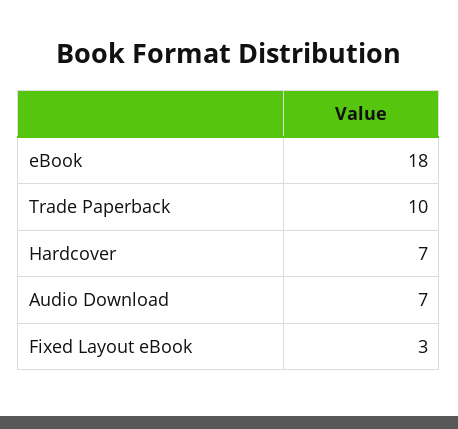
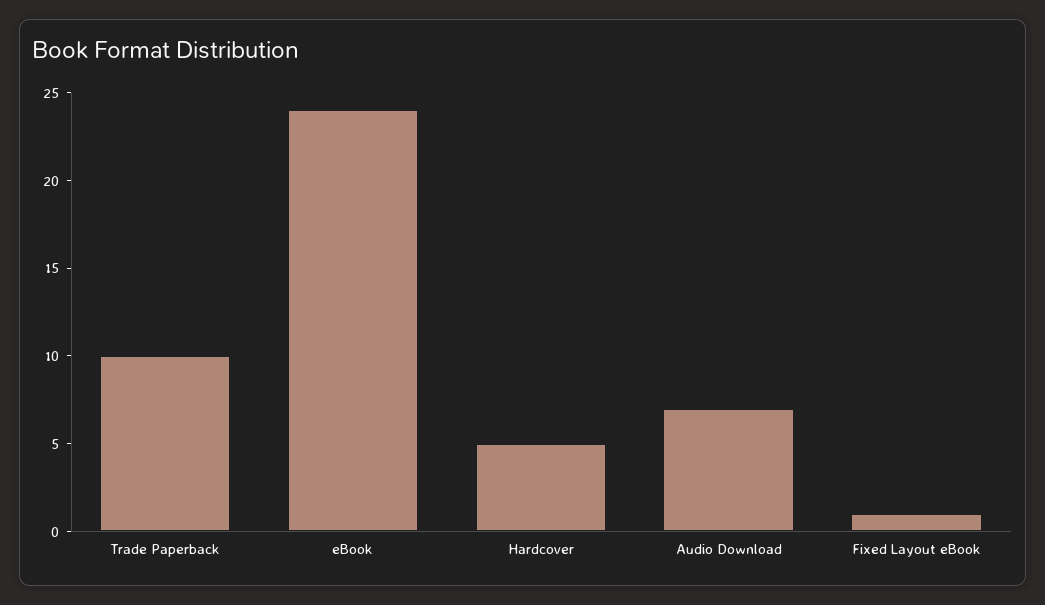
  {
-   "eBook": 18,
+   "eBook": 24,
    "Trade Paperback": 10,
-   "Hardcover": 7,
+   "Hardcover": 5,
    "Audio Download": 7,
-   "Fixed Layout eBook": 3
+   "Fixed Layout eBook": 1
  }

